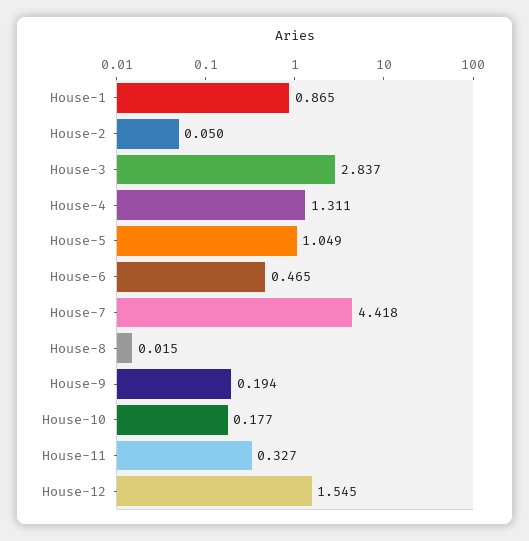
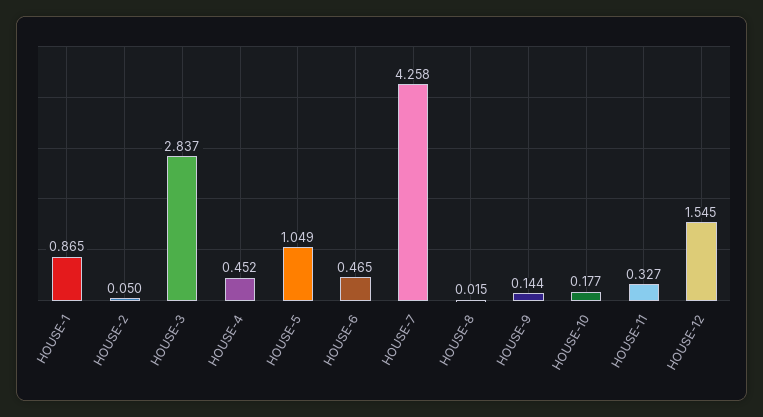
  {
    "House-1": 0.865,
    "House-2": 0.05,
    "House-3": 2.837,
-   "House-4": 1.311,
+   "House-4": 0.452,
    "House-5": 1.049,
    "House-6": 0.465,
-   "House-7": 4.418,
+   "House-7": 4.258,
    "House-8": 0.015,
-   "House-9": 0.194,
+   "House-9": 0.144,
    "House-10": 0.177,
    "House-11": 0.327,
    "House-12": 1.545
  }

